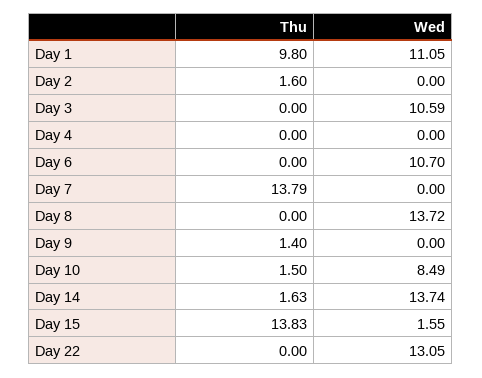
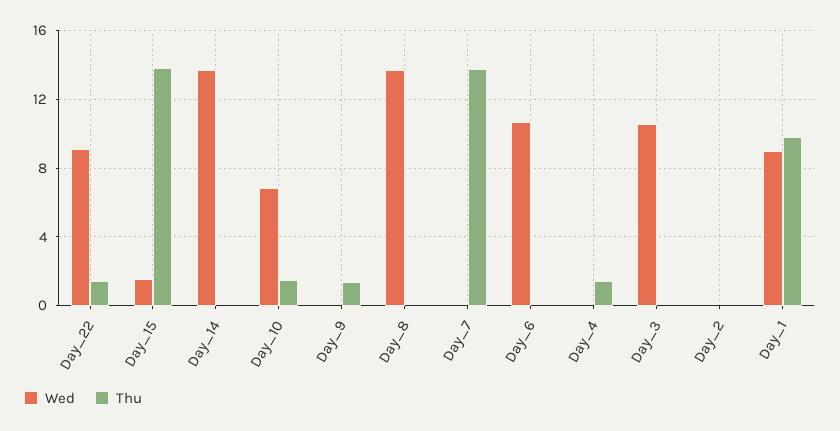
  {
    "Thu": {
      "Day 1": 9.8,
-     "Day 2": 1.6,
+     "Day 2": 0,
      "Day 3": 0,
-     "Day 4": 0,
+     "Day 4": 1.5,
      "Day 6": 0,
      "Day 7": 13.79,
      "Day 8": 0,
      "Day 9": 1.4,
      "Day 10": 1.5,
-     "Day 14": 1.63,
+     "Day 14": 0,
      "Day 15": 13.83,
-     "Day 22": 0
+     "Day 22": 1.5
    },
    "Wed": {
-     "Day 1": 11.05,
+     "Day 1": 9,
      "Day 2": 0,
      "Day 3": 10.59,
      "Day 4": 0,
      "Day 6": 10.7,
      "Day 7": 0,
      "Day 8": 13.72,
      "Day 9": 0,
-     "Day 10": 8.49,
+     "Day 10": 7,
      "Day 14": 13.74,
      "Day 15": 1.55,
-     "Day 22": 13.05
+     "Day 22": 9
    }
  }

